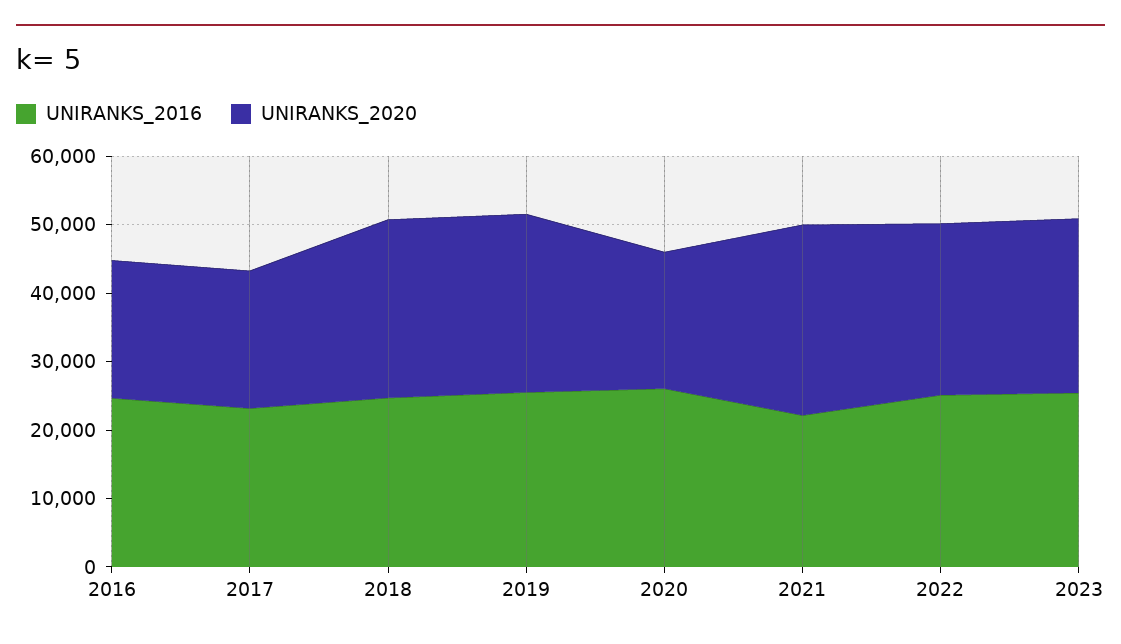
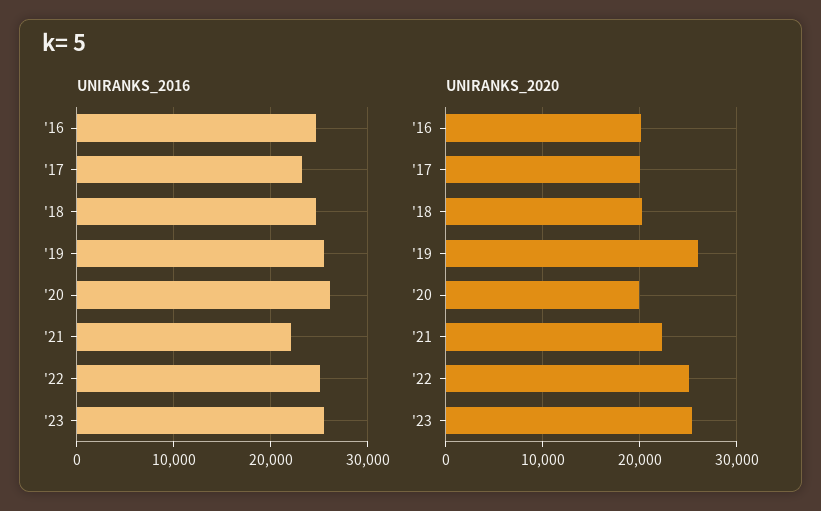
  {
    "UNIRANKS_2016": {
      "2016": 25000,
      "2017": 23000,
      "2018": 25000,
      "2019": 25000,
      "2020": 26000,
      "2021": 22000,
      "2022": 25000,
      "2023": 25000
    },
    "UNIRANKS_2020": {
      "2016": 20000,
      "2017": 20000,
-     "2018": 26000,
+     "2018": 20000,
      "2019": 26000,
      "2020": 20000,
-     "2021": 28000,
+     "2021": 22000,
      "2022": 25000,
      "2023": 25000
    }
  }

